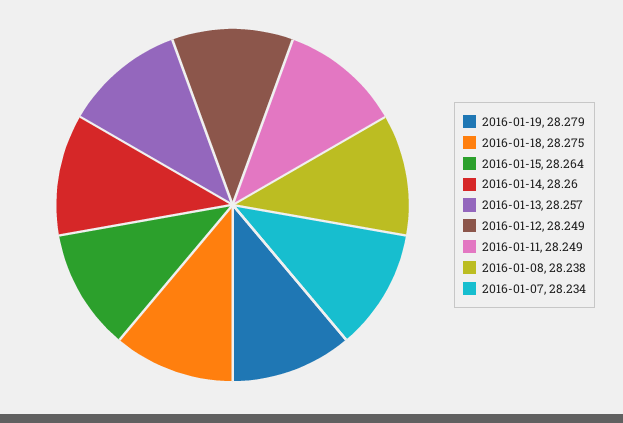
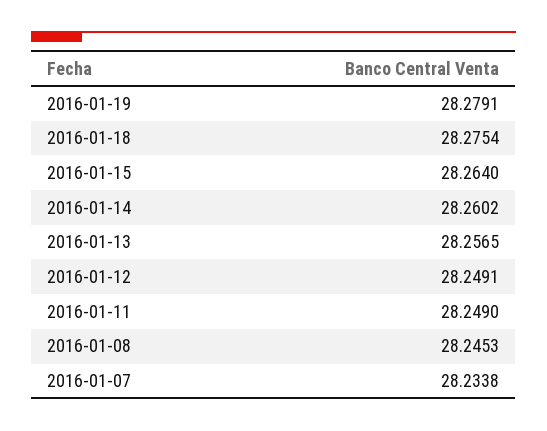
  {
    "2016-01-19": 28.2791,
    "2016-01-18": 28.2754,
    "2016-01-15": 28.264,
    "2016-01-14": 28.2602,
    "2016-01-13": 28.2565,
    "2016-01-12": 28.2491,
    "2016-01-11": 28.249,
-   "2016-01-08": 28.238,
+   "2016-01-08": 28.2453,
    "2016-01-07": 28.2338
  }

